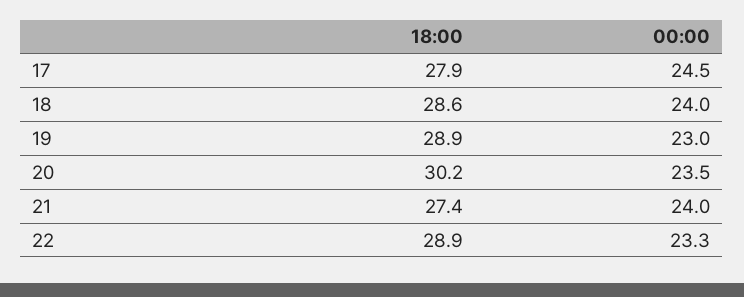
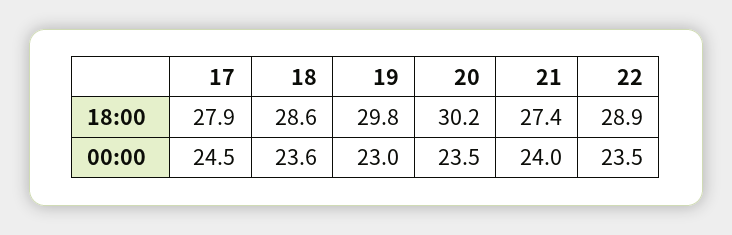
  {
    "18:00": {
      "17": 27.9,
      "18": 28.6,
-     "19": 28.9,
+     "19": 29.8,
      "20": 30.2,
      "21": 27.4,
      "22": 28.9
    },
    "00:00": {
      "17": 24.5,
-     "18": 24,
+     "18": 23.6,
      "19": 23,
      "20": 23.5,
      "21": 24,
-     "22": 23.3
+     "22": 23.5
    }
  }

